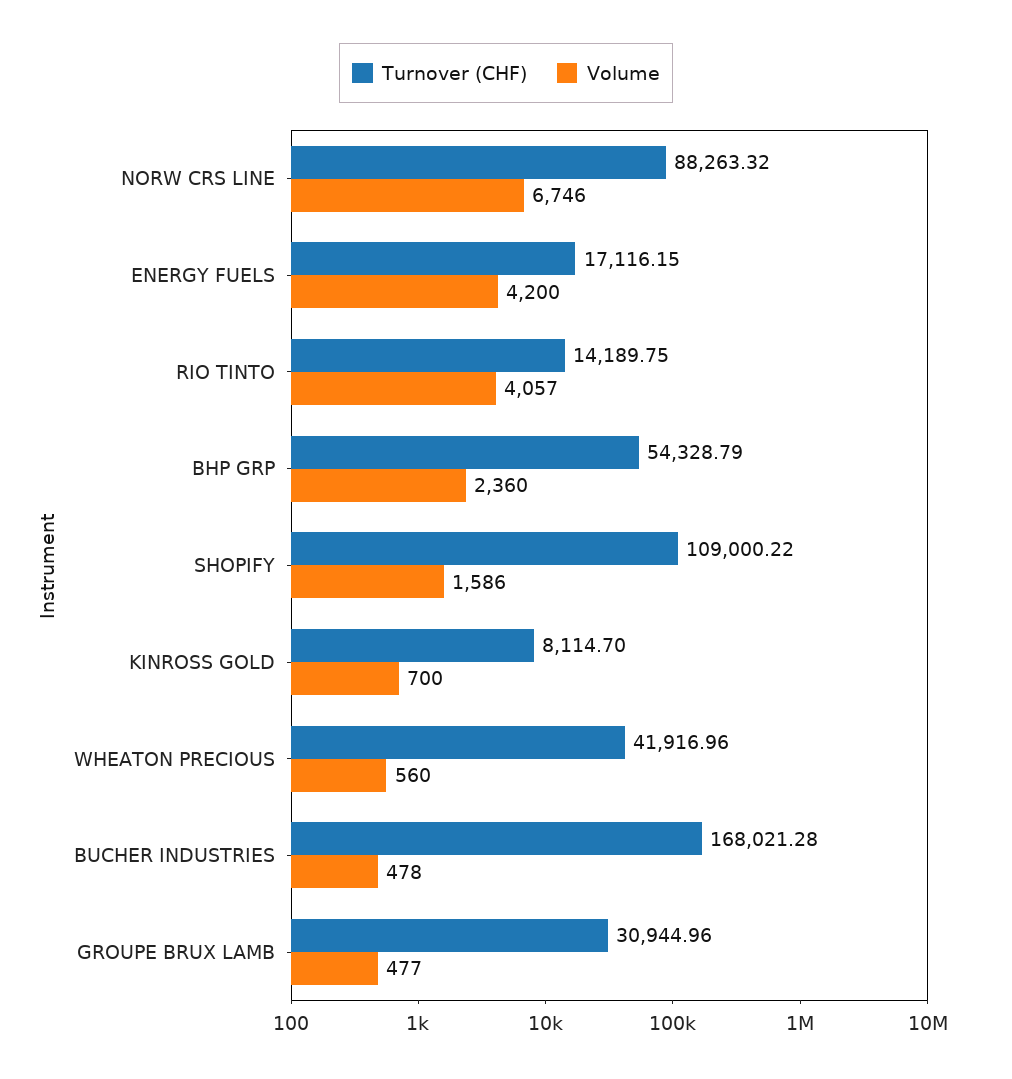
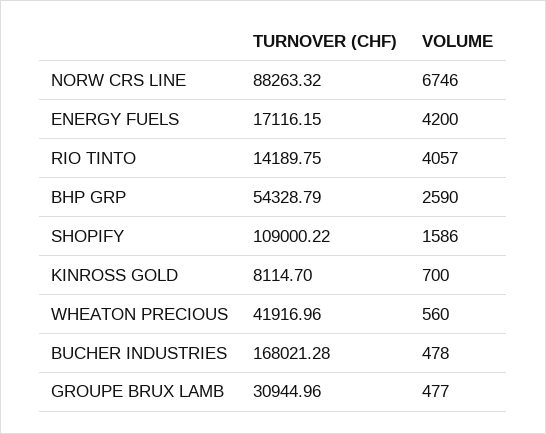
  {
    "Turnover (CHF)": {
      "NORW CRS LINE": 88263.32,
      "ENERGY FUELS": 17116.15,
      "RIO TINTO": 14189.75,
      "BHP GRP": 54328.79,
      "SHOPIFY": 109000.22,
      "KINROSS GOLD": 8114.7,
      "WHEATON PRECIOUS": 41916.96,
      "BUCHER INDUSTRIES": 168021.28,
      "GROUPE BRUX LAMB": 30944.96
    },
    "Volume": {
      "NORW CRS LINE": 6746,
      "ENERGY FUELS": 4200,
      "RIO TINTO": 4057,
-     "BHP GRP": 2360,
+     "BHP GRP": 2590,
      "SHOPIFY": 1586,
      "KINROSS GOLD": 700,
      "WHEATON PRECIOUS": 560,
      "BUCHER INDUSTRIES": 478,
      "GROUPE BRUX LAMB": 477
    }
  }

